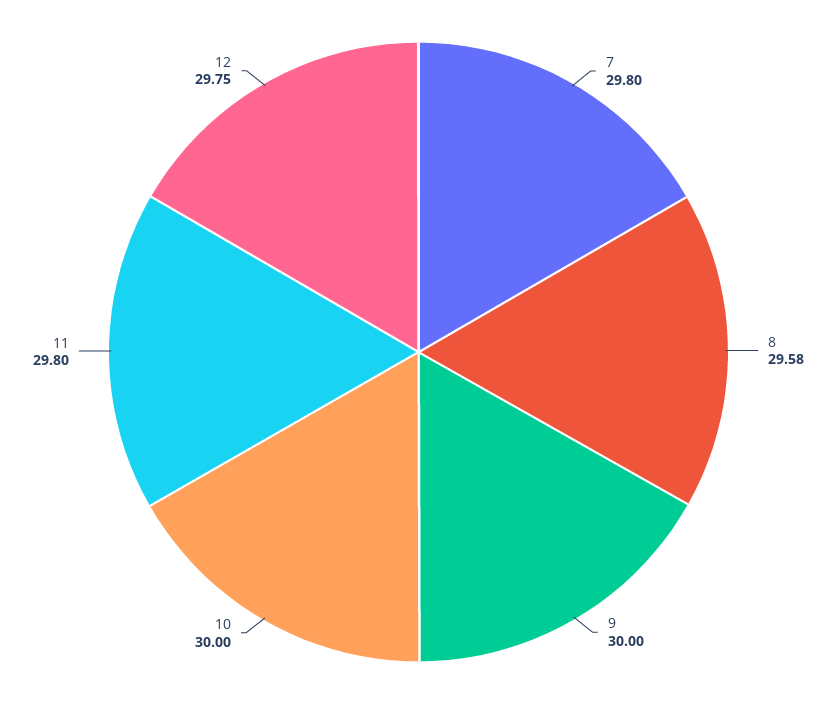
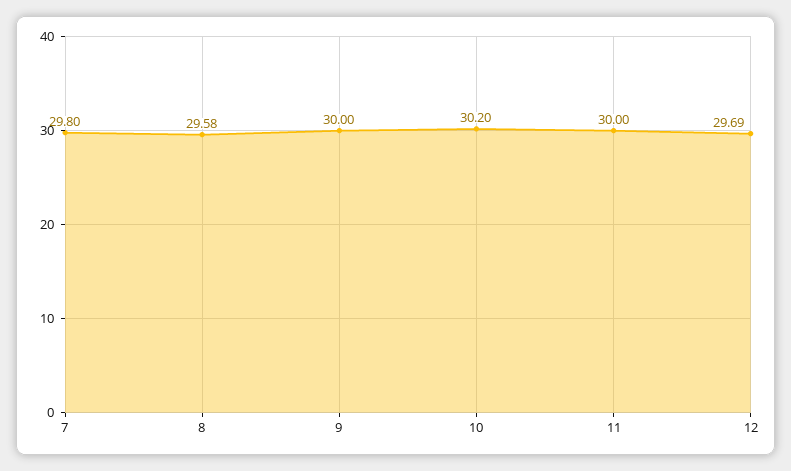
  {
    "7": 29.8,
    "8": 29.58,
    "9": 30,
-   "10": 30,
+   "10": 30.2,
-   "11": 29.8,
+   "11": 30,
-   "12": 29.75
+   "12": 29.69
  }

